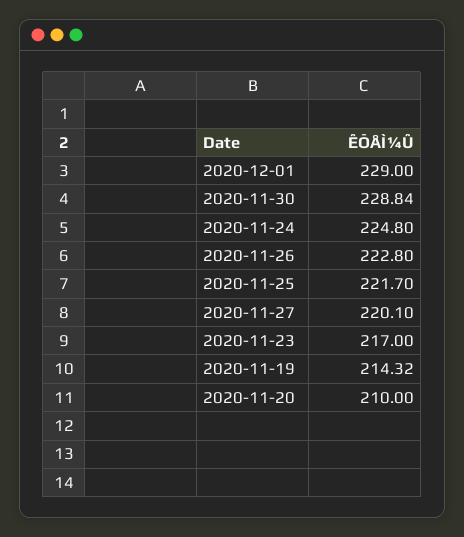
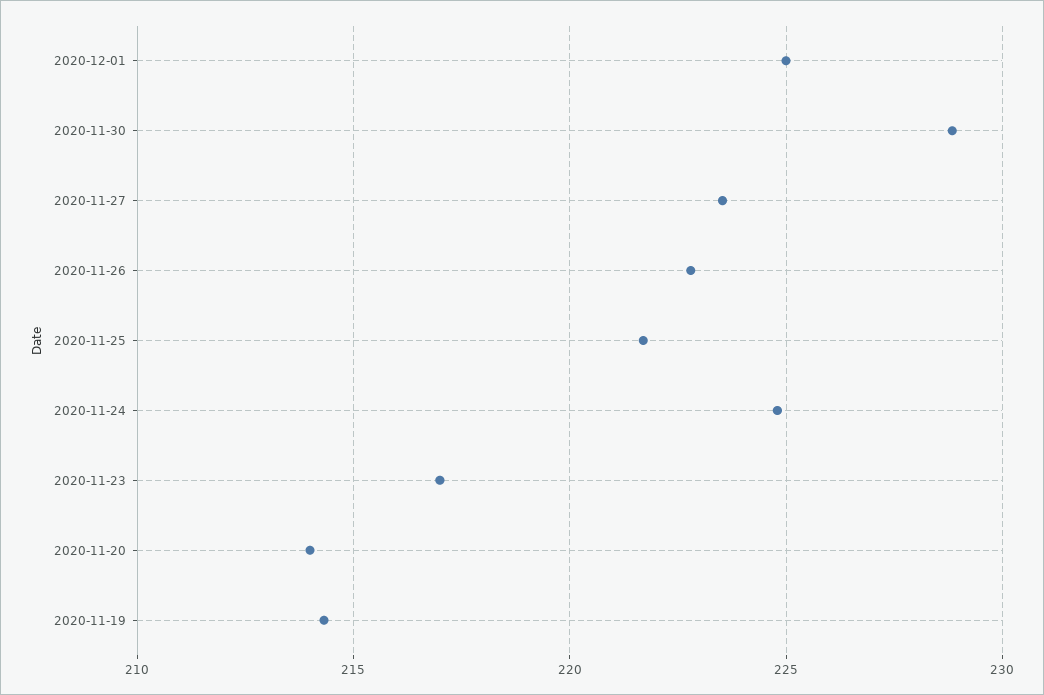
  {
-   "2020-12-01": 229,
+   "2020-12-01": 225,
    "2020-11-30": 228.84,
    "2020-11-24": 224.8,
    "2020-11-26": 222.8,
    "2020-11-25": 221.7,
-   "2020-11-27": 220.1,
+   "2020-11-27": 223.5,
    "2020-11-23": 217,
    "2020-11-19": 214.32,
-   "2020-11-20": 210
+   "2020-11-20": 214
  }

